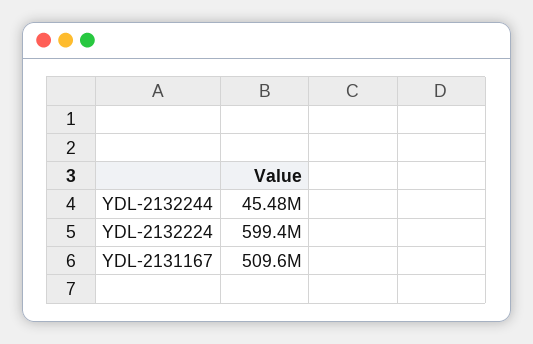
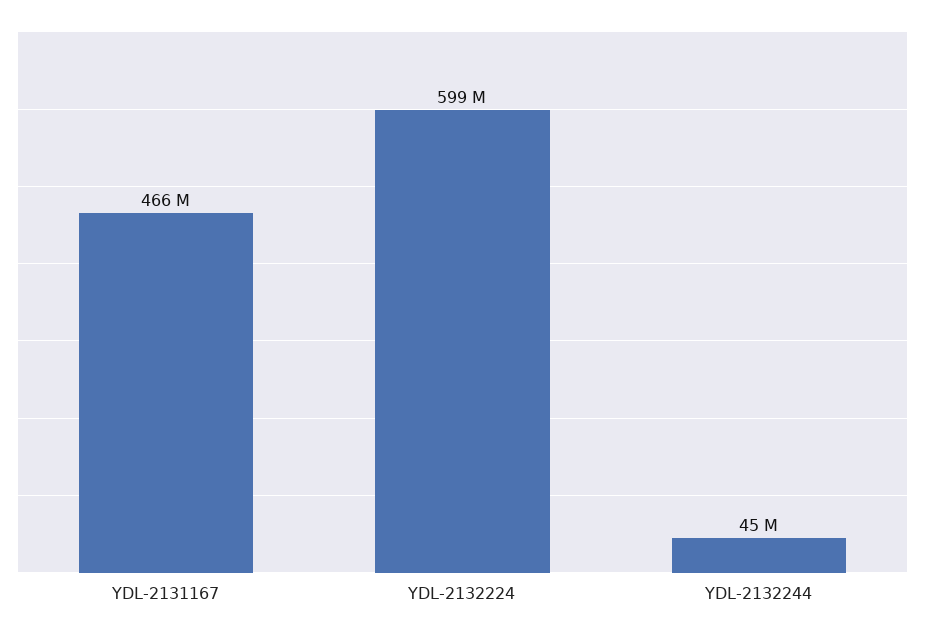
  {
    "YDL-2132244": 45480000,
    "YDL-2132224": 599400000,
-   "YDL-2131167": 509600000
+   "YDL-2131167": 466000000
  }

